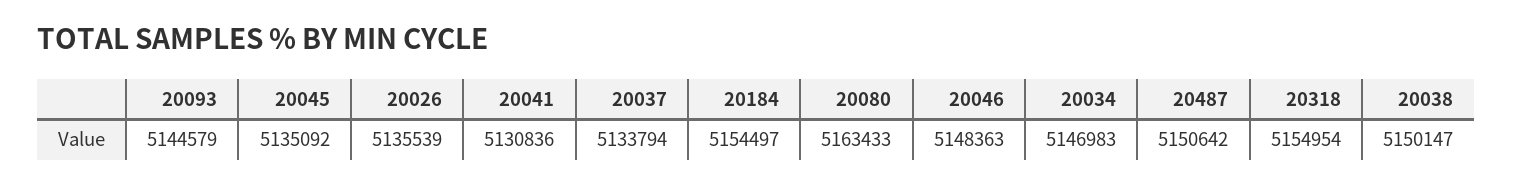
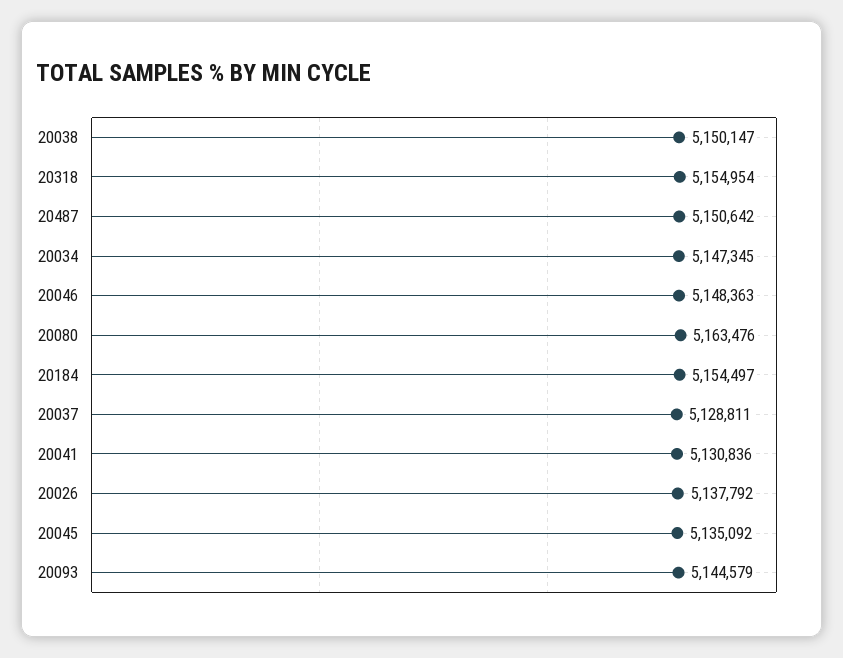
  {
    "20093": 5144579,
    "20045": 5135092,
-   "20026": 5135539,
+   "20026": 5137792,
    "20041": 5130836,
-   "20037": 5133794,
+   "20037": 5128811,
    "20184": 5154497,
-   "20080": 5163433,
+   "20080": 5163476,
    "20046": 5148363,
-   "20034": 5146983,
+   "20034": 5147345,
    "20487": 5150642,
    "20318": 5154954,
    "20038": 5150147
  }

